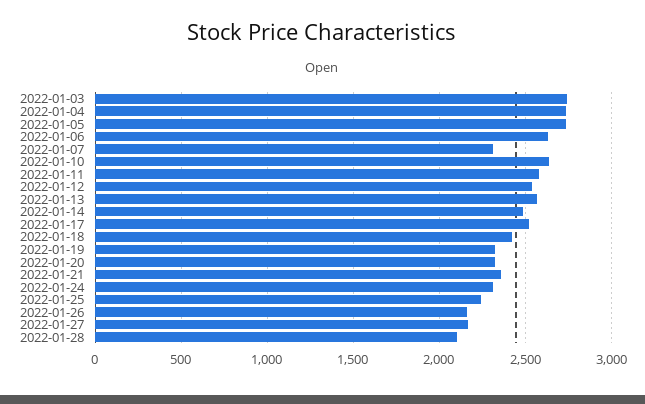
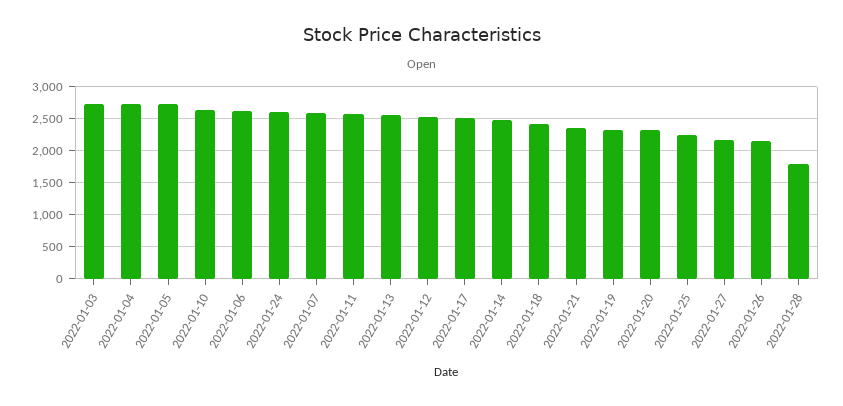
  {
    "2022-01-03": 2750,
    "2022-01-04": 2750,
    "2022-01-05": 2750,
    "2022-01-06": 2650,
-   "2022-01-07": 2300,
+   "2022-01-07": 2600,
    "2022-01-10": 2650,
    "2022-01-11": 2600,
    "2022-01-12": 2550,
    "2022-01-13": 2550,
    "2022-01-14": 2500,
    "2022-01-17": 2500,
    "2022-01-18": 2400,
    "2022-01-19": 2300,
    "2022-01-20": 2300,
    "2022-01-21": 2350,
-   "2022-01-24": 2300,
+   "2022-01-24": 2600,
    "2022-01-25": 2250,
    "2022-01-26": 2150,
    "2022-01-27": 2150,
-   "2022-01-28": 2100
+   "2022-01-28": 1800
  }

